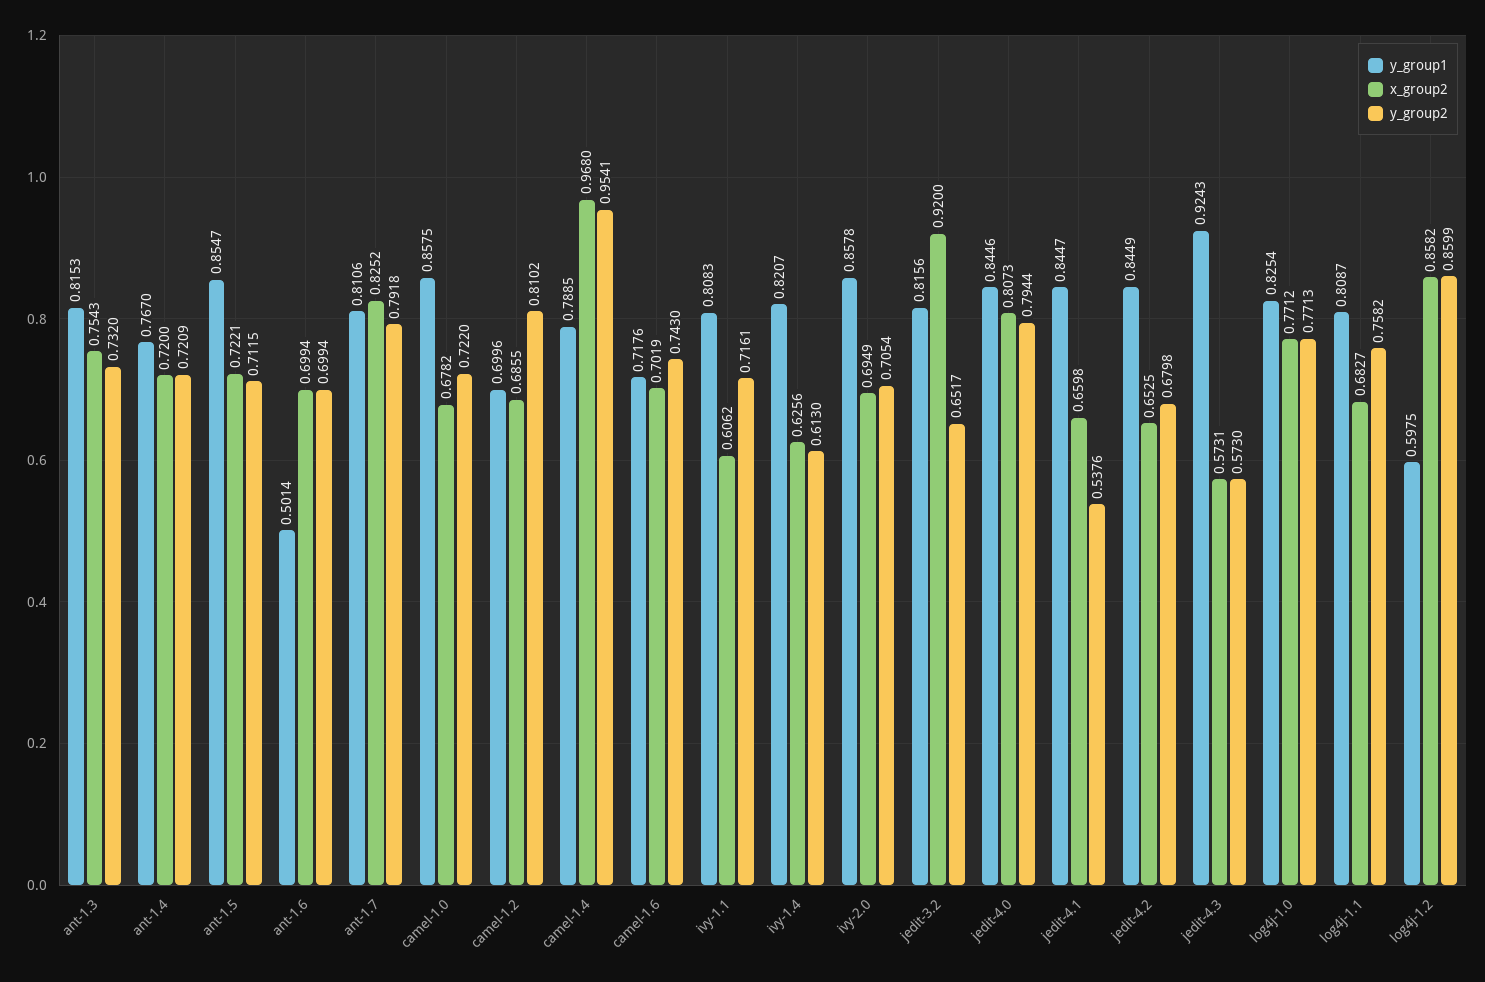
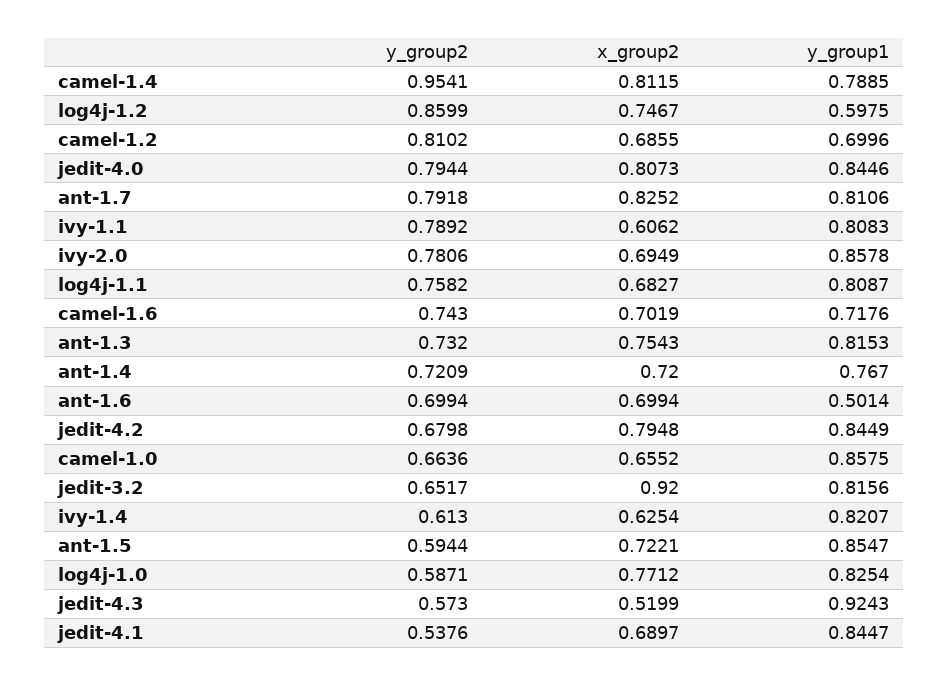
  {
    "y_group1": {
      "ant-1.3": 0.8153,
      "ant-1.4": 0.767,
      "ant-1.5": 0.8547,
      "ant-1.6": 0.5014,
      "ant-1.7": 0.8106,
      "camel-1.0": 0.8575,
      "camel-1.2": 0.6996,
      "camel-1.4": 0.7885,
      "camel-1.6": 0.7176,
      "ivy-1.1": 0.8083,
      "ivy-1.4": 0.8207,
      "ivy-2.0": 0.8578,
      "jedit-3.2": 0.8156,
      "jedit-4.0": 0.8446,
      "jedit-4.1": 0.8447,
      "jedit-4.2": 0.8449,
      "jedit-4.3": 0.9243,
      "log4j-1.0": 0.8254,
      "log4j-1.1": 0.8087,
      "log4j-1.2": 0.5975
    },
    "x_group2": {
      "ant-1.3": 0.7543,
      "ant-1.4": 0.72,
      "ant-1.5": 0.7221,
      "ant-1.6": 0.6994,
      "ant-1.7": 0.8252,
-     "camel-1.0": 0.6782,
+     "camel-1.0": 0.6552,
      "camel-1.2": 0.6855,
-     "camel-1.4": 0.968,
+     "camel-1.4": 0.8115,
      "camel-1.6": 0.7019,
      "ivy-1.1": 0.6062,
-     "ivy-1.4": 0.6256,
+     "ivy-1.4": 0.6254,
      "ivy-2.0": 0.6949,
      "jedit-3.2": 0.92,
      "jedit-4.0": 0.8073,
-     "jedit-4.1": 0.6598,
+     "jedit-4.1": 0.6897,
-     "jedit-4.2": 0.6525,
+     "jedit-4.2": 0.7948,
-     "jedit-4.3": 0.5731,
+     "jedit-4.3": 0.5199,
      "log4j-1.0": 0.7712,
      "log4j-1.1": 0.6827,
-     "log4j-1.2": 0.8582
+     "log4j-1.2": 0.7467
    },
    "y_group2": {
      "ant-1.3": 0.732,
      "ant-1.4": 0.7209,
-     "ant-1.5": 0.7115,
+     "ant-1.5": 0.5944,
      "ant-1.6": 0.6994,
      "ant-1.7": 0.7918,
-     "camel-1.0": 0.722,
+     "camel-1.0": 0.6636,
      "camel-1.2": 0.8102,
      "camel-1.4": 0.9541,
      "camel-1.6": 0.743,
-     "ivy-1.1": 0.7161,
+     "ivy-1.1": 0.7892,
      "ivy-1.4": 0.613,
-     "ivy-2.0": 0.7054,
+     "ivy-2.0": 0.7806,
      "jedit-3.2": 0.6517,
      "jedit-4.0": 0.7944,
      "jedit-4.1": 0.5376,
      "jedit-4.2": 0.6798,
      "jedit-4.3": 0.573,
-     "log4j-1.0": 0.7713,
+     "log4j-1.0": 0.5871,
      "log4j-1.1": 0.7582,
      "log4j-1.2": 0.8599
    }
  }

